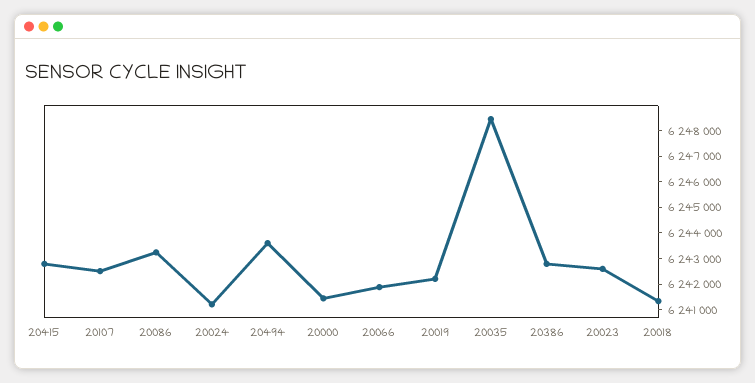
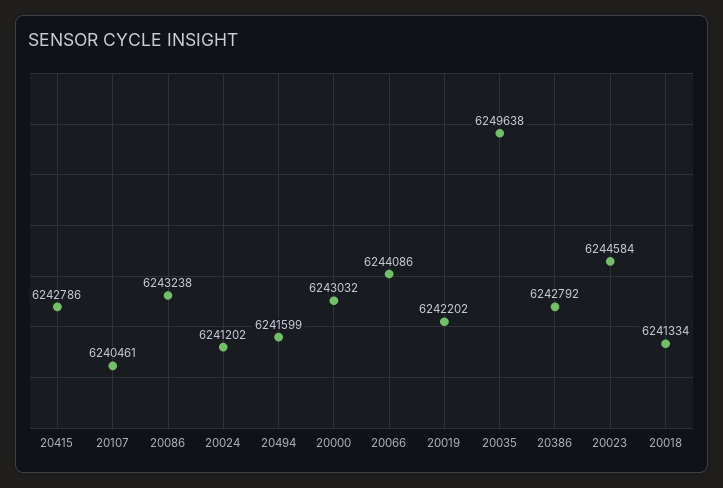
  {
    "20415": 6242786,
-   "20107": 6242500,
+   "20107": 6240461,
    "20086": 6243238,
    "20024": 6241202,
-   "20494": 6243500,
+   "20494": 6241599,
-   "20000": 6241500,
+   "20000": 6243032,
-   "20066": 6242000,
+   "20066": 6244086,
    "20019": 6242202,
-   "20035": 6248500,
+   "20035": 6249638,
    "20386": 6242792,
-   "20023": 6242500,
+   "20023": 6244584,
    "20018": 6241334
  }

